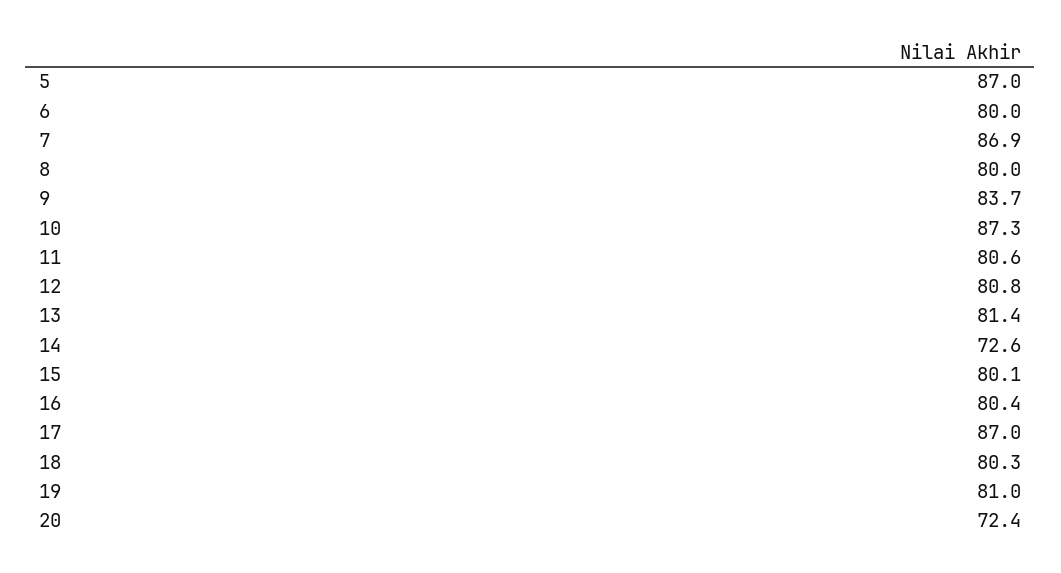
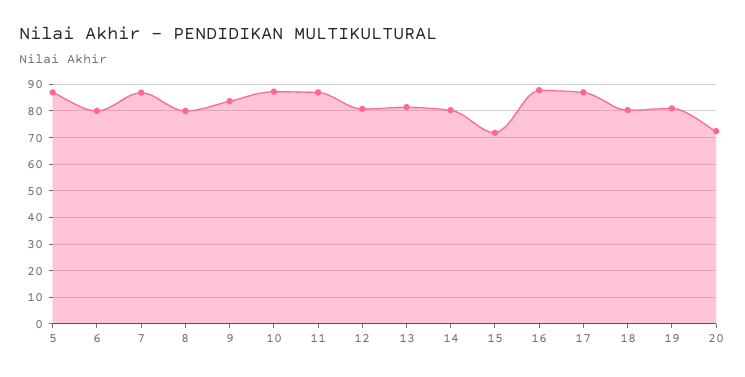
  {
    "5": 87,
    "6": 80,
    "7": 86.9,
    "8": 80,
    "9": 83.7,
    "10": 87.3,
-   "11": 80.6,
+   "11": 87.5,
    "12": 80.8,
    "13": 81.4,
-   "14": 72.6,
+   "14": 80,
-   "15": 80.1,
+   "15": 72.5,
-   "16": 80.4,
+   "16": 87.5,
    "17": 87,
    "18": 80.3,
    "19": 81,
    "20": 72.4
  }

